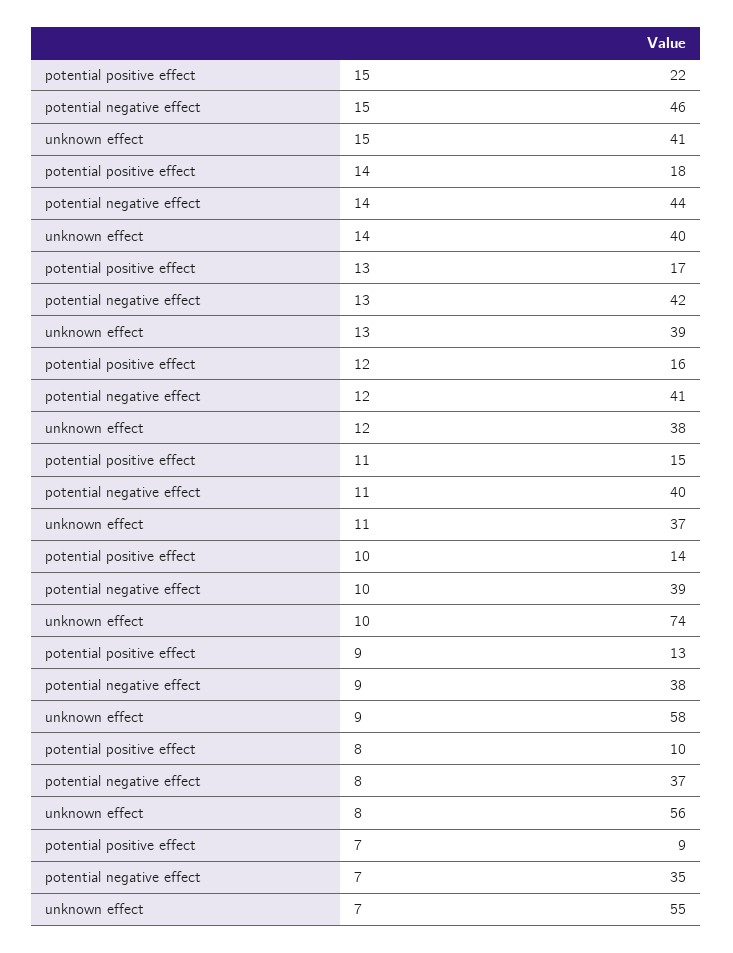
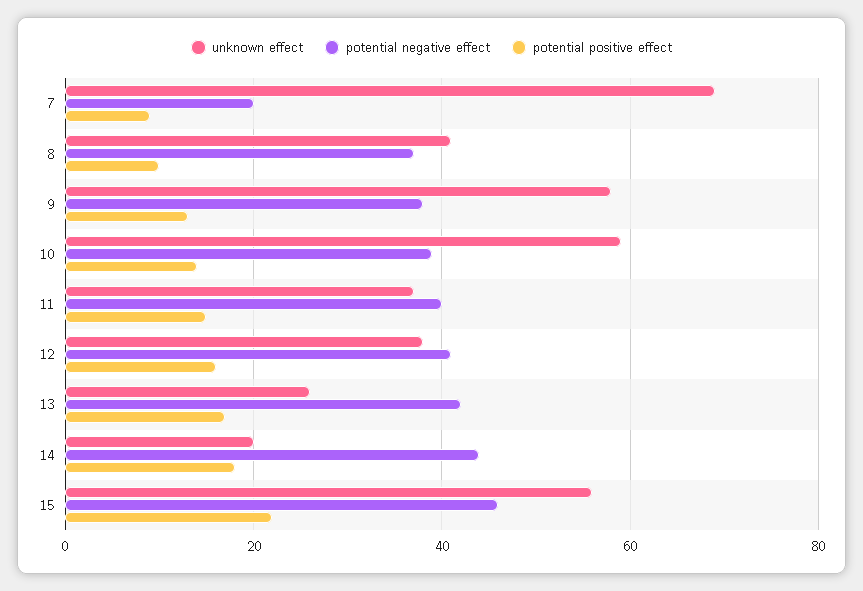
  {
    "potential positive effect": {
      "15": 22,
      "14": 18,
      "13": 17,
      "12": 16,
      "11": 15,
      "10": 14,
      "9": 13,
      "8": 10,
      "7": 9
    },
    "potential negative effect": {
      "15": 46,
      "14": 44,
      "13": 42,
      "12": 41,
      "11": 40,
      "10": 39,
      "9": 38,
      "8": 37,
-     "7": 35
+     "7": 20
    },
    "unknown effect": {
-     "15": 41,
+     "15": 55,
-     "14": 40,
+     "14": 20,
-     "13": 39,
+     "13": 25,
      "12": 38,
      "11": 37,
-     "10": 74,
+     "10": 60,
      "9": 58,
-     "8": 56,
+     "8": 40,
-     "7": 55
+     "7": 70
    }
  }

